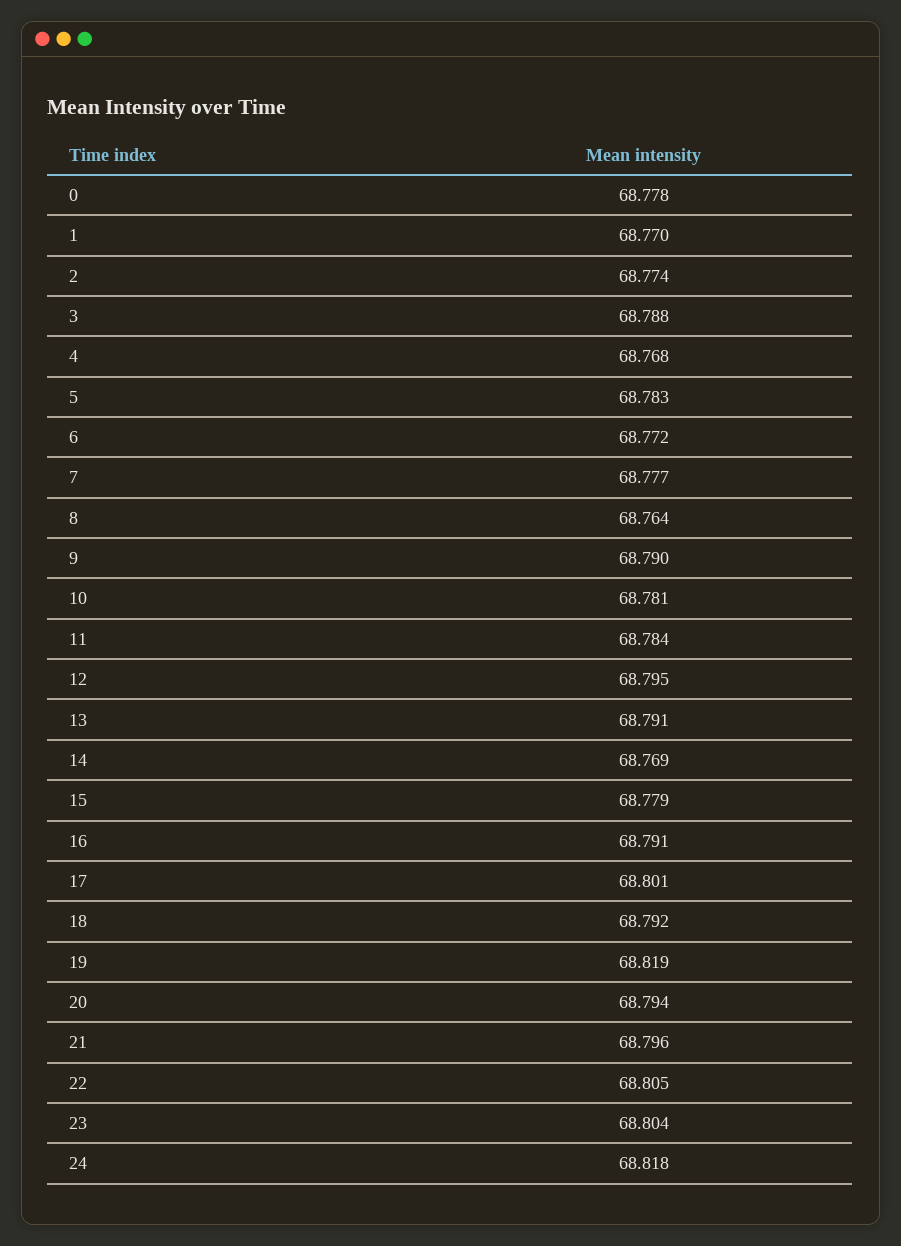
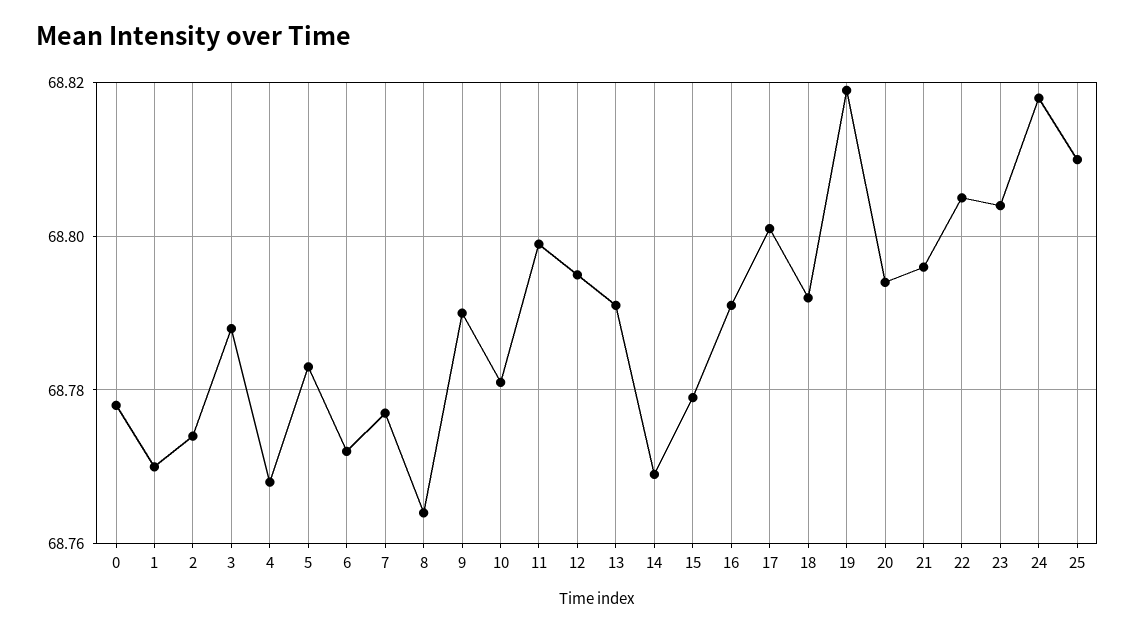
  {
    "0": 68.778,
    "1": 68.77,
    "2": 68.774,
    "3": 68.788,
    "4": 68.768,
    "5": 68.783,
    "6": 68.772,
    "7": 68.777,
    "8": 68.764,
    "9": 68.79,
    "10": 68.781,
-   "11": 68.784,
+   "11": 68.8,
    "12": 68.795,
    "13": 68.791,
    "14": 68.769,
    "15": 68.779,
    "16": 68.791,
    "17": 68.801,
    "18": 68.792,
    "19": 68.819,
    "20": 68.794,
    "21": 68.796,
    "22": 68.805,
    "23": 68.804,
-   "24": 68.818
+   "24": 68.818,
+   "25": 68.81
  }

